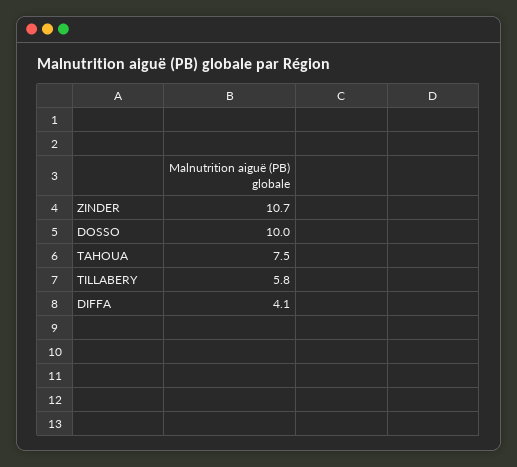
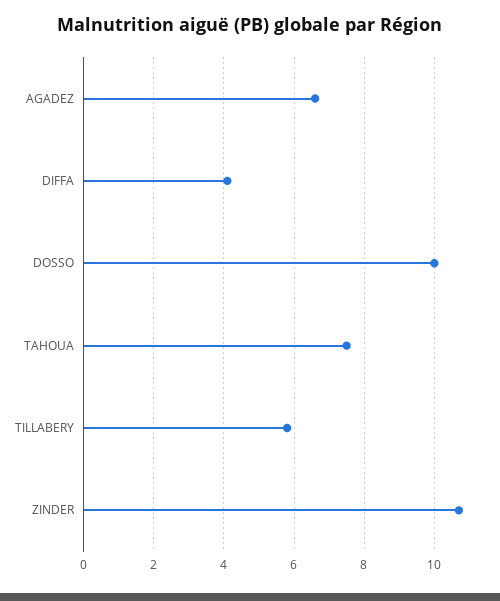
  {
    "ZINDER": 10.7,
    "DOSSO": 10,
    "TAHOUA": 7.5,
    "TILLABERY": 5.8,
-   "DIFFA": 4.1
+   "DIFFA": 4.1,
+   "AGADEZ": 6.5
  }

